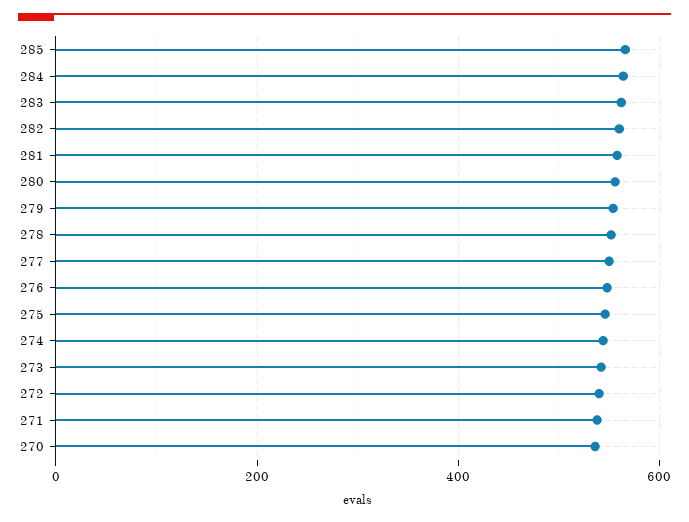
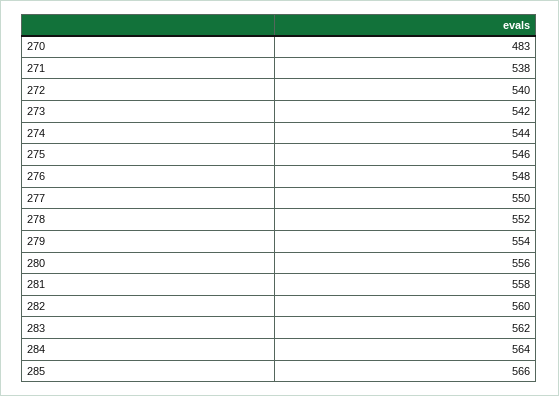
  {
    "285": 566,
    "284": 564,
    "283": 562,
    "282": 560,
    "281": 558,
    "280": 556,
    "279": 554,
    "278": 552,
    "277": 550,
    "276": 548,
    "275": 546,
    "274": 544,
    "273": 542,
    "272": 540,
    "271": 538,
-   "270": 540
+   "270": 483
  }

